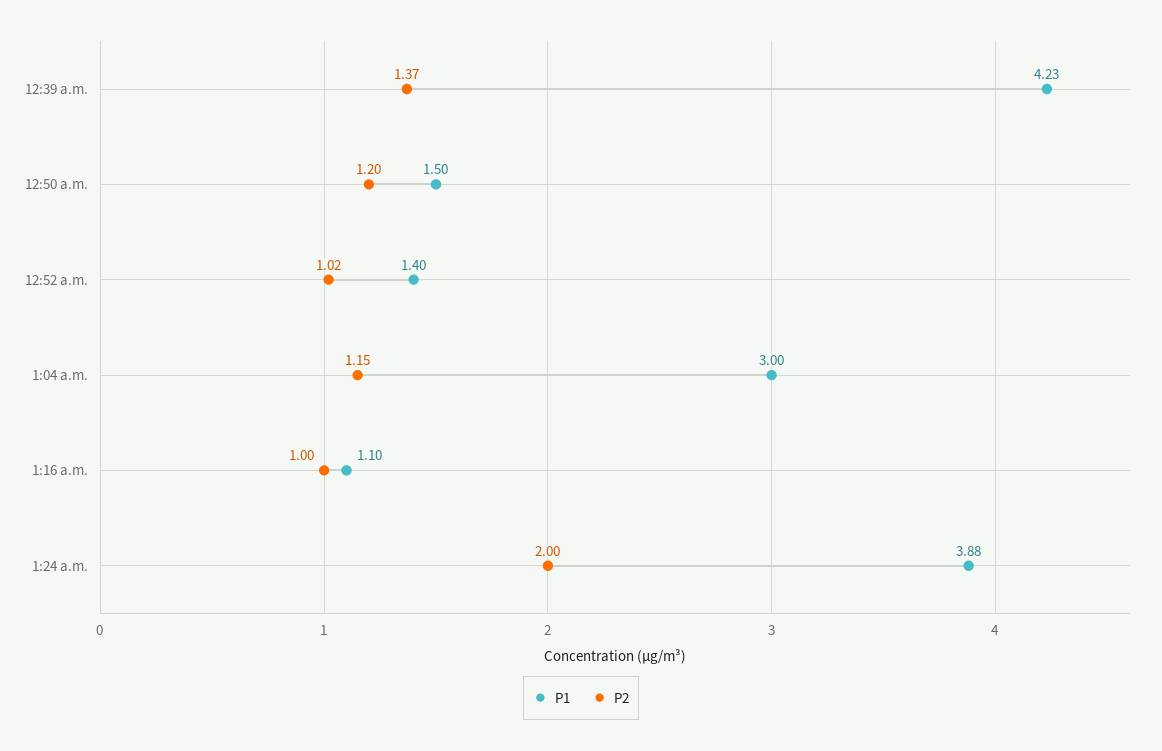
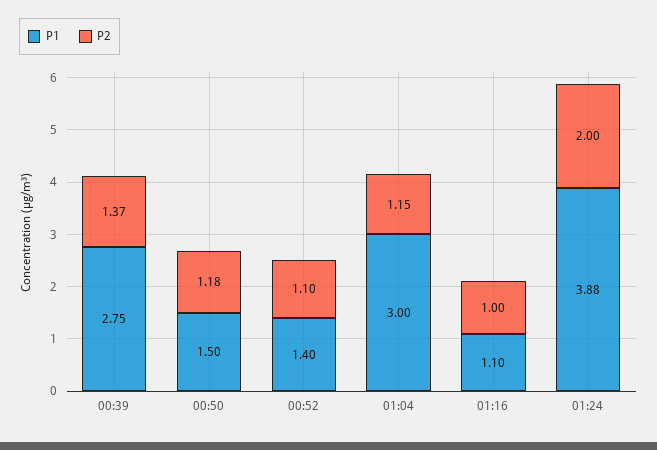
  {
    "P1": {
-     "12:39 a.m.": 4.23,
+     "12:39 a.m.": 2.75,
      "12:50 a.m.": 1.5,
      "12:52 a.m.": 1.4,
      "1:04 a.m.": 3,
      "1:16 a.m.": 1.1,
      "1:24 a.m.": 3.88
    },
    "P2": {
      "12:39 a.m.": 1.37,
-     "12:50 a.m.": 1.2,
+     "12:50 a.m.": 1.18,
-     "12:52 a.m.": 1.02,
+     "12:52 a.m.": 1.1,
      "1:04 a.m.": 1.15,
      "1:16 a.m.": 1,
      "1:24 a.m.": 2
    }
  }

